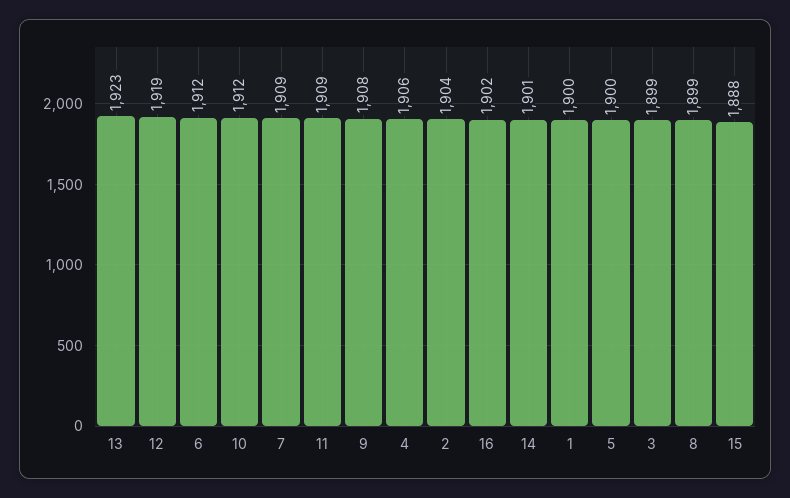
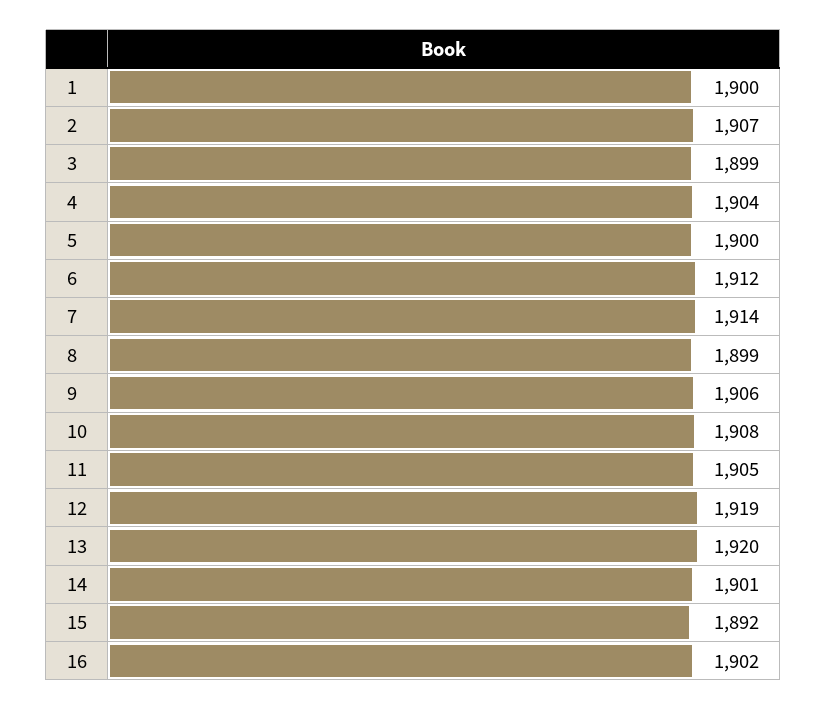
  {
-   "13": 1923,
+   "13": 1920,
    "12": 1919,
    "6": 1912,
-   "10": 1912,
+   "10": 1908,
-   "7": 1909,
+   "7": 1914,
-   "11": 1909,
+   "11": 1905,
-   "9": 1908,
+   "9": 1906,
-   "4": 1906,
+   "4": 1904,
-   "2": 1904,
+   "2": 1907,
    "16": 1902,
    "14": 1901,
    "1": 1900,
    "5": 1900,
    "3": 1899,
    "8": 1899,
-   "15": 1888
+   "15": 1892
  }

